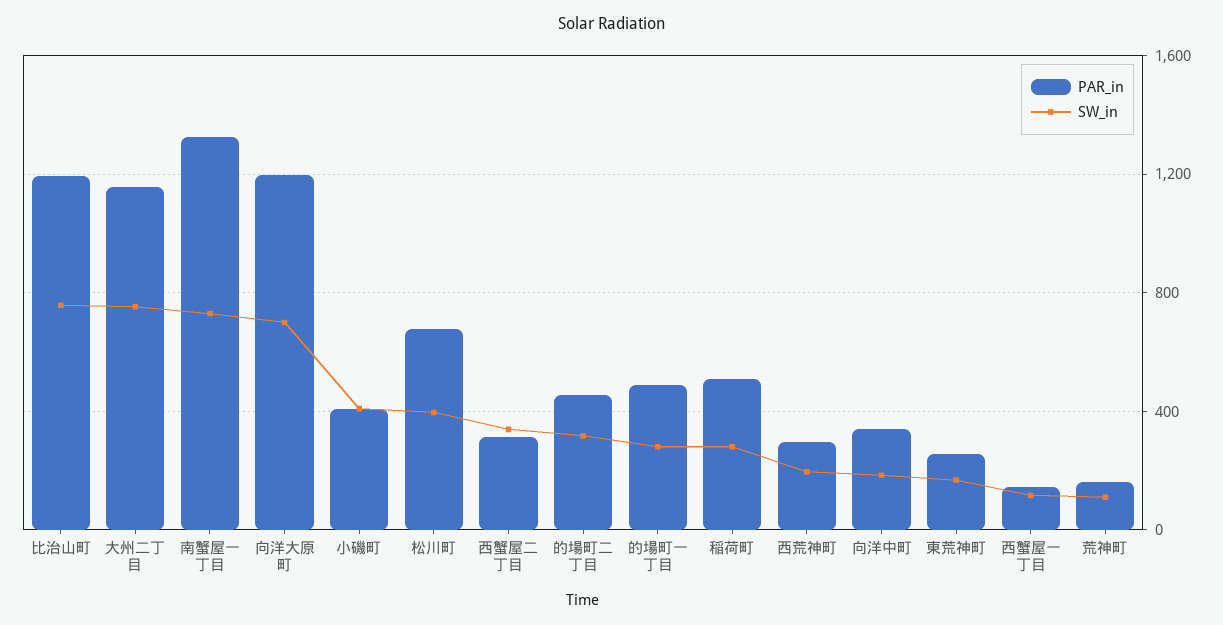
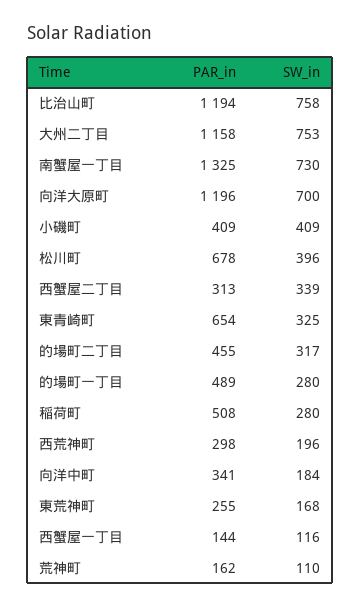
  {
    "PAR_in": {
      "比治山町": 1194,
      "大州二丁目": 1158,
      "南蟹屋一丁目": 1325,
      "向洋大原町": 1196,
      "小磯町": 409,
      "松川町": 678,
      "西蟹屋二丁目": 313,
      "的場町二丁目": 455,
      "的場町一丁目": 489,
      "稲荷町": 508,
      "西荒神町": 298,
      "向洋中町": 341,
      "東荒神町": 255,
      "西蟹屋一丁目": 144,
-     "荒神町": 162
+     "荒神町": 162,
+     "東青崎町": 654
    },
    "SW_in": {
      "比治山町": 758,
      "大州二丁目": 753,
      "南蟹屋一丁目": 730,
      "向洋大原町": 700,
      "小磯町": 409,
      "松川町": 396,
      "西蟹屋二丁目": 339,
      "的場町二丁目": 317,
      "的場町一丁目": 280,
      "稲荷町": 280,
      "西荒神町": 196,
      "向洋中町": 184,
      "東荒神町": 168,
      "西蟹屋一丁目": 116,
-     "荒神町": 110
+     "荒神町": 110,
+     "東青崎町": 325
    }
  }

